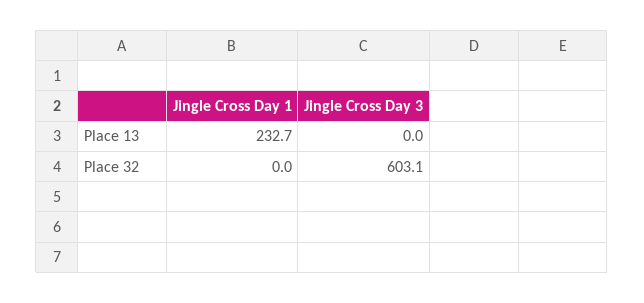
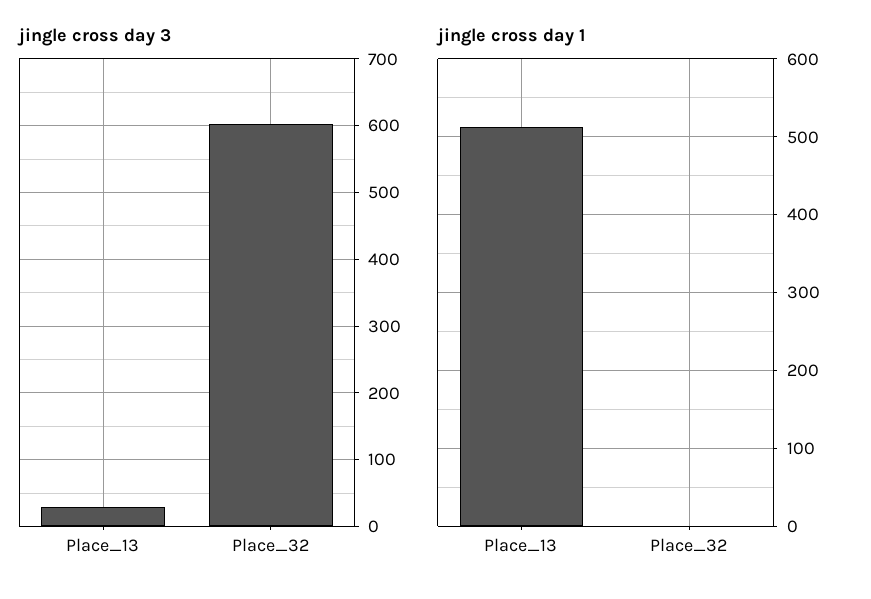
  {
    "Jingle Cross Day 1": {
-     "Place 13": 232.7,
+     "Place 13": 510,
      "Place 32": 0
    },
    "Jingle Cross Day 3": {
-     "Place 13": 0,
+     "Place 13": 30,
      "Place 32": 603.1
    }
  }

